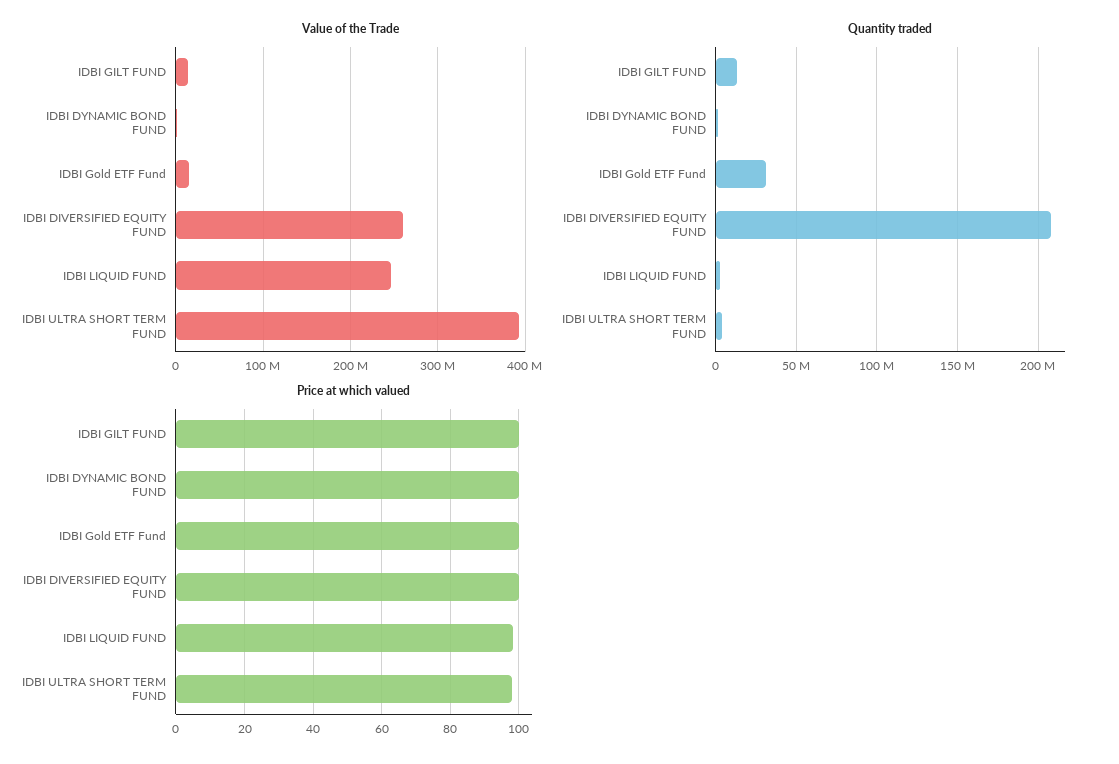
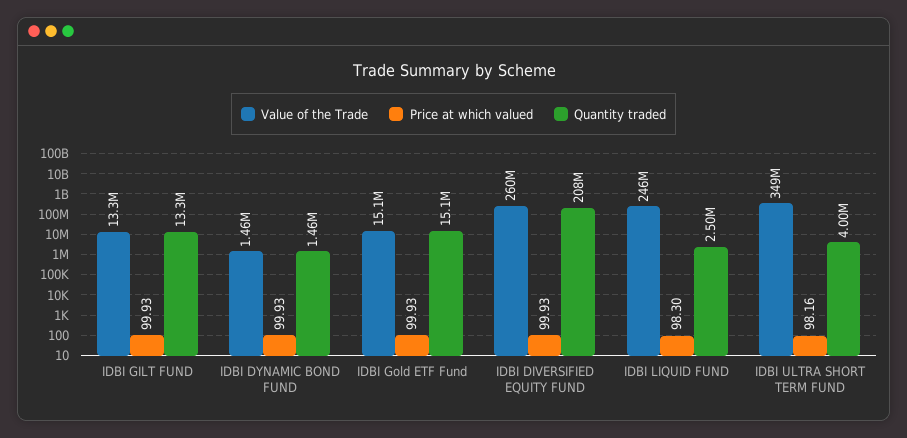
  {
    "Value of the Trade": {
      "IDBI GILT FUND": 13300000,
      "IDBI DYNAMIC BOND FUND": 1460000,
      "IDBI Gold ETF Fund": 15100000,
      "IDBI DIVERSIFIED EQUITY FUND": 260000000,
      "IDBI LIQUID FUND": 246000000,
-     "IDBI ULTRA SHORT TERM FUND": 390000000
+     "IDBI ULTRA SHORT TERM FUND": 349000000
    },
    "Quantity traded": {
      "IDBI GILT FUND": 13300000,
      "IDBI DYNAMIC BOND FUND": 1460000,
-     "IDBI Gold ETF Fund": 30000000,
+     "IDBI Gold ETF Fund": 15100000,
      "IDBI DIVERSIFIED EQUITY FUND": 208000000,
      "IDBI LIQUID FUND": 2500000,
      "IDBI ULTRA SHORT TERM FUND": 4000000
    },
    "Price at which valued": {
      "IDBI GILT FUND": 99.93,
      "IDBI DYNAMIC BOND FUND": 99.93,
      "IDBI Gold ETF Fund": 99.93,
      "IDBI DIVERSIFIED EQUITY FUND": 99.93,
      "IDBI LIQUID FUND": 98.3,
      "IDBI ULTRA SHORT TERM FUND": 98.16
    }
  }

